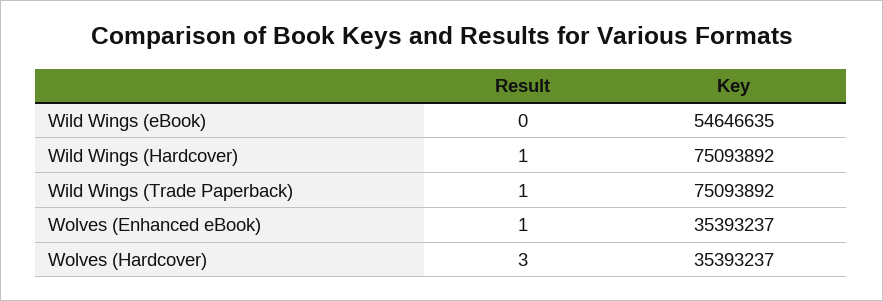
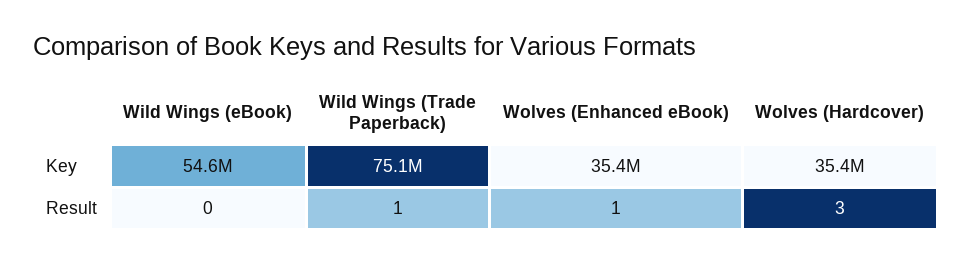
  {
    "Result": {
      "Wild Wings (eBook)": 0,
-     "Wild Wings (Hardcover)": 1,
      "Wild Wings (Trade Paperback)": 1,
      "Wolves (Enhanced eBook)": 1,
      "Wolves (Hardcover)": 3
    },
    "Key": {
      "Wild Wings (eBook)": 54646635,
-     "Wild Wings (Hardcover)": 75093892,
      "Wild Wings (Trade Paperback)": 75093892,
      "Wolves (Enhanced eBook)": 35393237,
      "Wolves (Hardcover)": 35393237
    }
  }

